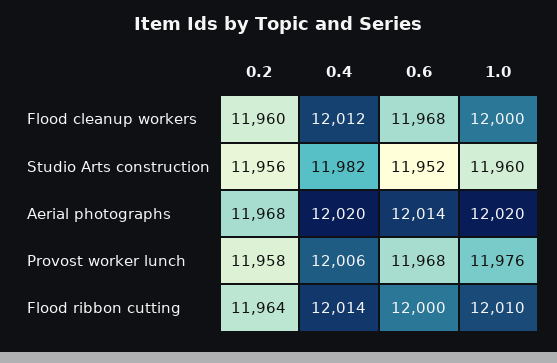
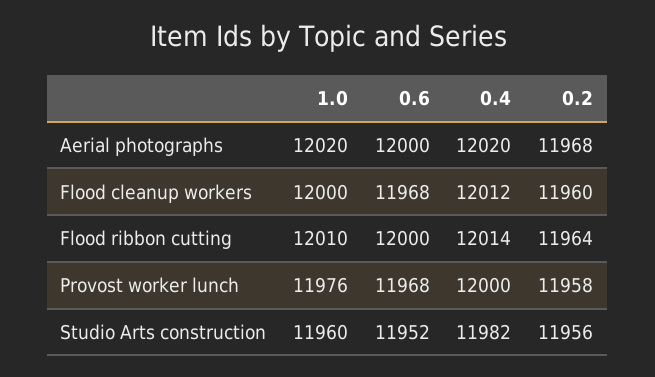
  {
    "0.2": {
      "Flood cleanup workers": 11960,
      "Studio Arts construction": 11956,
      "Aerial photographs": 11968,
      "Provost worker lunch": 11958,
      "Flood ribbon cutting": 11964
    },
    "0.4": {
      "Flood cleanup workers": 12012,
      "Studio Arts construction": 11982,
      "Aerial photographs": 12020,
-     "Provost worker lunch": 12006,
+     "Provost worker lunch": 12000,
      "Flood ribbon cutting": 12014
    },
    "0.6": {
      "Flood cleanup workers": 11968,
      "Studio Arts construction": 11952,
-     "Aerial photographs": 12014,
+     "Aerial photographs": 12000,
      "Provost worker lunch": 11968,
      "Flood ribbon cutting": 12000
    },
    "1.0": {
      "Flood cleanup workers": 12000,
      "Studio Arts construction": 11960,
      "Aerial photographs": 12020,
      "Provost worker lunch": 11976,
      "Flood ribbon cutting": 12010
    }
  }

